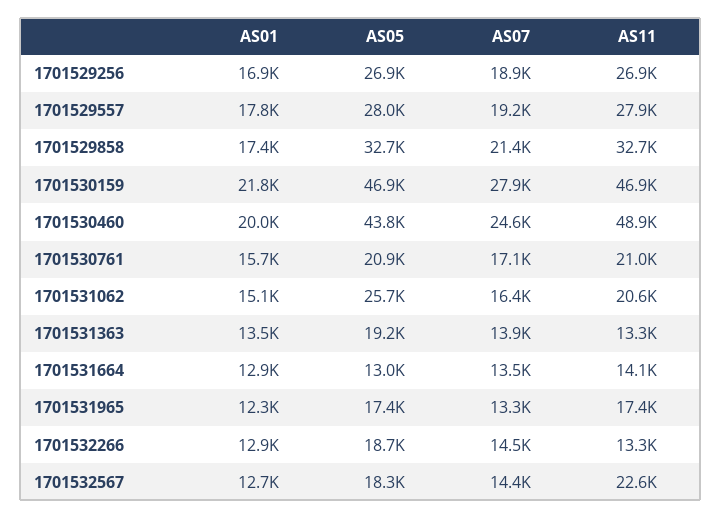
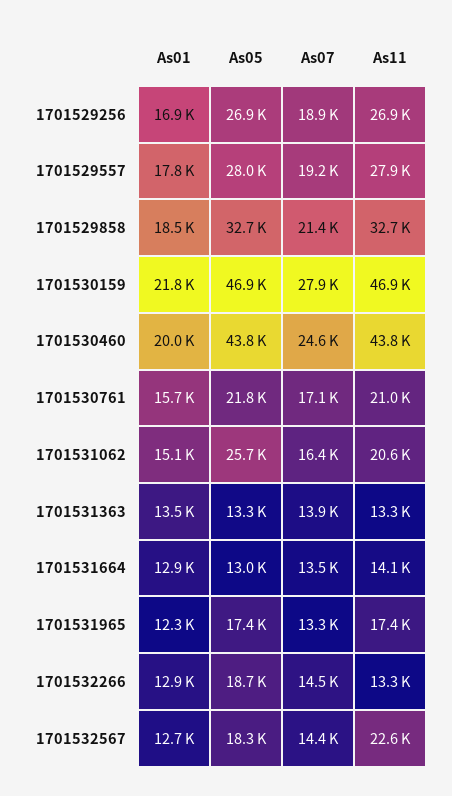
  {
    "AS01": {
      "1701529256": 16900,
      "1701529557": 17800,
-     "1701529858": 17400,
+     "1701529858": 18500,
      "1701530159": 21800,
      "1701530460": 20000,
      "1701530761": 15700,
      "1701531062": 15100,
      "1701531363": 13500,
      "1701531664": 12900,
      "1701531965": 12300,
      "1701532266": 12900,
      "1701532567": 12700
    },
    "AS05": {
      "1701529256": 26900,
      "1701529557": 28000,
      "1701529858": 32700,
      "1701530159": 46900,
      "1701530460": 43800,
-     "1701530761": 20900,
+     "1701530761": 21800,
      "1701531062": 25700,
-     "1701531363": 19200,
+     "1701531363": 13300,
      "1701531664": 13000,
      "1701531965": 17400,
      "1701532266": 18700,
      "1701532567": 18300
    },
    "AS07": {
      "1701529256": 18900,
      "1701529557": 19200,
      "1701529858": 21400,
      "1701530159": 27900,
      "1701530460": 24600,
      "1701530761": 17100,
      "1701531062": 16400,
      "1701531363": 13900,
      "1701531664": 13500,
      "1701531965": 13300,
      "1701532266": 14500,
      "1701532567": 14400
    },
    "AS11": {
      "1701529256": 26900,
      "1701529557": 27900,
      "1701529858": 32700,
      "1701530159": 46900,
-     "1701530460": 48900,
+     "1701530460": 43800,
      "1701530761": 21000,
      "1701531062": 20600,
      "1701531363": 13300,
      "1701531664": 14100,
      "1701531965": 17400,
      "1701532266": 13300,
      "1701532567": 22600
    }
  }

